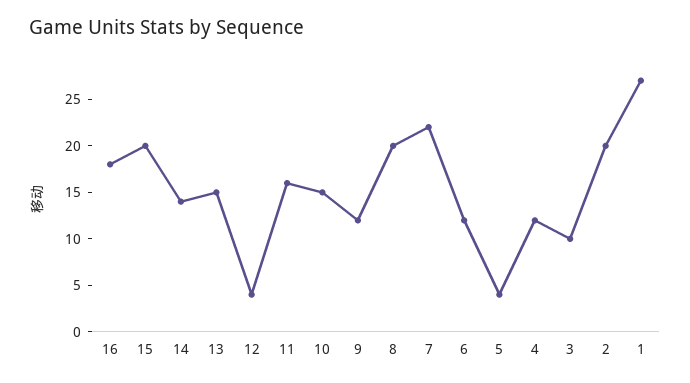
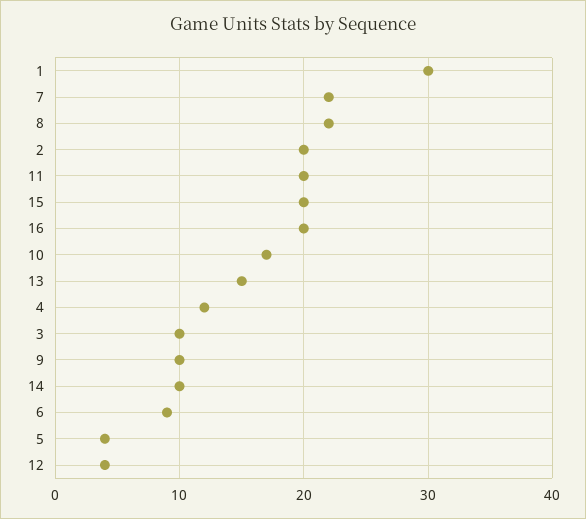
  {
-   "16": 18,
+   "16": 20,
    "15": 20,
-   "14": 14,
+   "14": 10,
    "13": 15,
    "12": 4,
-   "11": 16,
+   "11": 20,
-   "10": 15,
+   "10": 17,
-   "9": 12,
+   "9": 10,
-   "8": 20,
+   "8": 22,
    "7": 22,
-   "6": 12,
+   "6": 9,
    "5": 4,
    "4": 12,
    "3": 10,
    "2": 20,
-   "1": 27
+   "1": 30
  }

